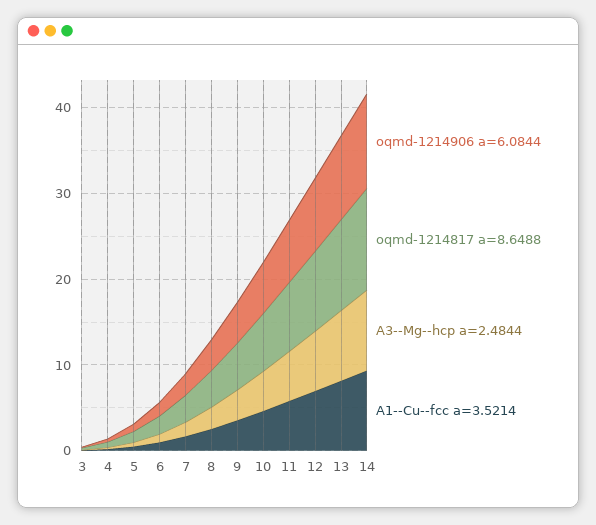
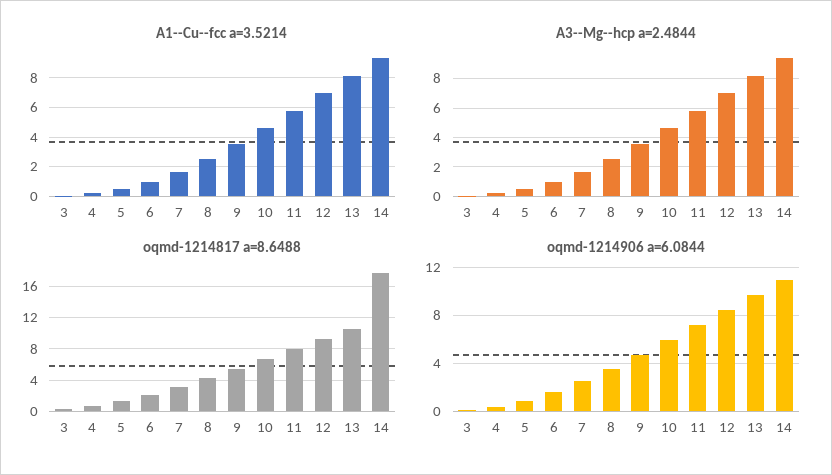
  {
    "oqmd-1214906 a=6.0844": {
      "3": 0,
      "4": 0,
      "5": 1,
      "6": 2,
      "7": 2,
      "8": 4,
      "9": 5,
      "10": 6,
      "11": 7,
      "12": 8,
      "13": 10,
      "14": 11
    },
    "oqmd-1214817 a=8.6488": {
      "3": 0,
      "4": 1,
      "5": 1,
      "6": 2,
      "7": 3,
      "8": 4,
      "9": 5,
      "10": 7,
      "11": 8,
      "12": 9,
      "13": 11,
-     "14": 12
+     "14": 18
    },
    "A3--Mg--hcp a=2.4844": {
      "3": 0,
      "4": 0,
      "5": 0.5,
      "6": 1,
      "7": 1.5,
      "8": 2.5,
      "9": 3.5,
      "10": 4.5,
      "11": 6,
      "12": 7,
      "13": 8,
      "14": 9.5
    },
    "A1--Cu--fcc a=3.5214": {
      "3": 0,
      "4": 0,
      "5": 0.5,
      "6": 1,
      "7": 1.5,
      "8": 2.5,
      "9": 3.5,
      "10": 4.5,
      "11": 6,
      "12": 7,
      "13": 8,
      "14": 9.5
    }
  }

